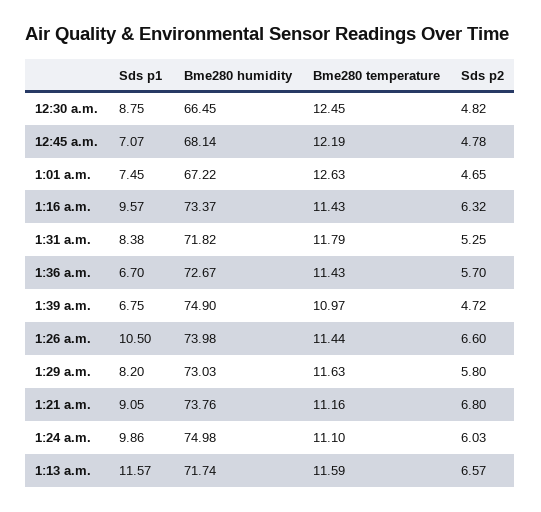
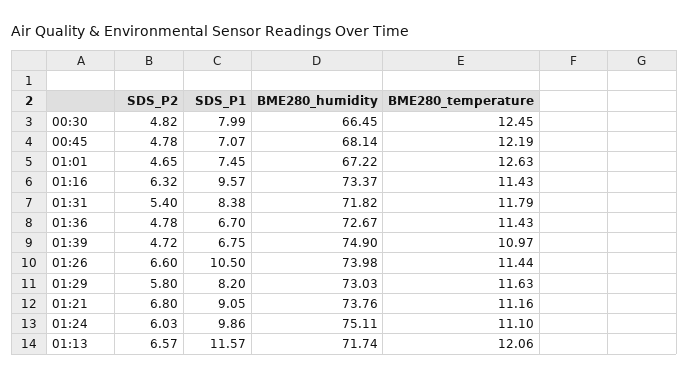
  {
    "Sds p1": {
-     "12:30 a.m.": 8.75,
+     "12:30 a.m.": 7.99,
      "12:45 a.m.": 7.07,
      "1:01 a.m.": 7.45,
      "1:16 a.m.": 9.57,
      "1:31 a.m.": 8.38,
      "1:36 a.m.": 6.7,
      "1:39 a.m.": 6.75,
      "1:26 a.m.": 10.5,
      "1:29 a.m.": 8.2,
      "1:21 a.m.": 9.05,
      "1:24 a.m.": 9.86,
      "1:13 a.m.": 11.57
    },
    "Bme280 humidity": {
      "12:30 a.m.": 66.45,
      "12:45 a.m.": 68.14,
      "1:01 a.m.": 67.22,
      "1:16 a.m.": 73.37,
      "1:31 a.m.": 71.82,
      "1:36 a.m.": 72.67,
      "1:39 a.m.": 74.9,
      "1:26 a.m.": 73.98,
      "1:29 a.m.": 73.03,
      "1:21 a.m.": 73.76,
-     "1:24 a.m.": 74.98,
+     "1:24 a.m.": 75.11,
      "1:13 a.m.": 71.74
    },
    "Bme280 temperature": {
      "12:30 a.m.": 12.45,
      "12:45 a.m.": 12.19,
      "1:01 a.m.": 12.63,
      "1:16 a.m.": 11.43,
      "1:31 a.m.": 11.79,
      "1:36 a.m.": 11.43,
      "1:39 a.m.": 10.97,
      "1:26 a.m.": 11.44,
      "1:29 a.m.": 11.63,
      "1:21 a.m.": 11.16,
      "1:24 a.m.": 11.1,
-     "1:13 a.m.": 11.59
+     "1:13 a.m.": 12.06
    },
    "Sds p2": {
      "12:30 a.m.": 4.82,
      "12:45 a.m.": 4.78,
      "1:01 a.m.": 4.65,
      "1:16 a.m.": 6.32,
-     "1:31 a.m.": 5.25,
+     "1:31 a.m.": 5.4,
-     "1:36 a.m.": 5.7,
+     "1:36 a.m.": 4.78,
      "1:39 a.m.": 4.72,
      "1:26 a.m.": 6.6,
      "1:29 a.m.": 5.8,
      "1:21 a.m.": 6.8,
      "1:24 a.m.": 6.03,
      "1:13 a.m.": 6.57
    }
  }

